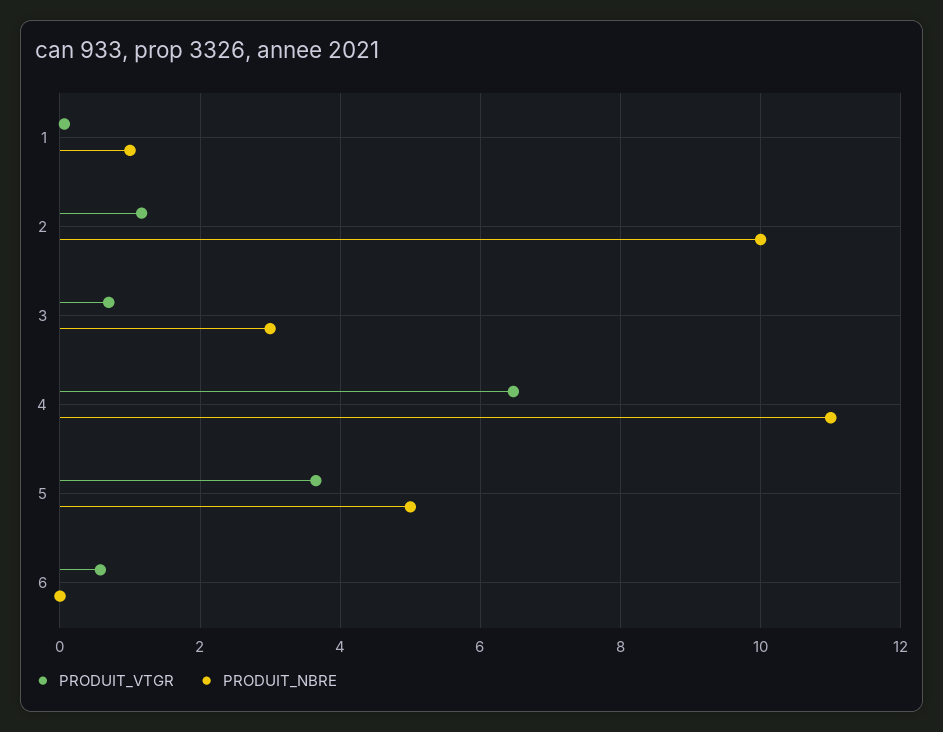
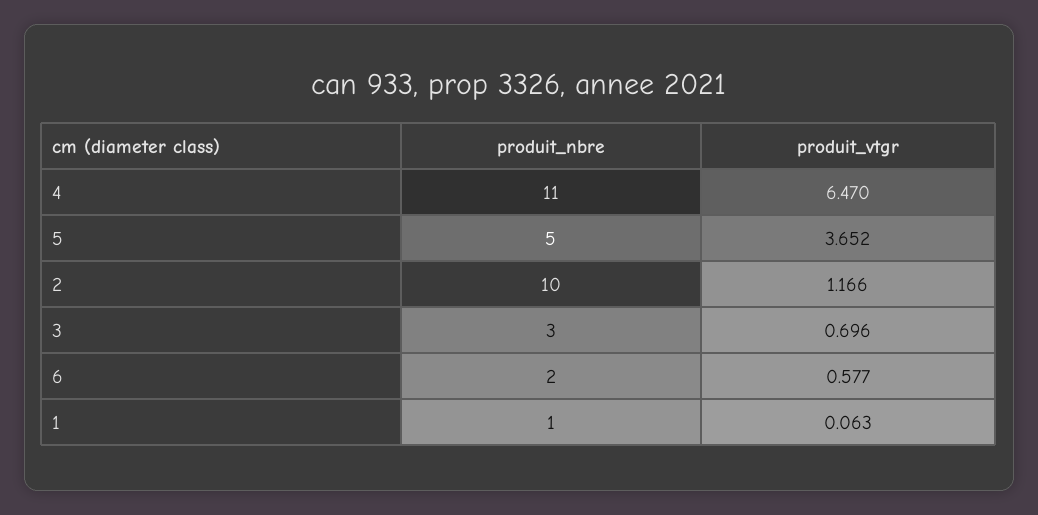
  {
    "PRODUIT_VTGR": {
      "1": 0.063,
      "2": 1.166,
      "3": 0.696,
      "4": 6.47,
      "5": 3.652,
      "6": 0.577
    },
    "PRODUIT_NBRE": {
      "1": 1,
      "2": 10,
      "3": 3,
      "4": 11,
      "5": 5,
-     "6": 0
+     "6": 2
    }
  }

